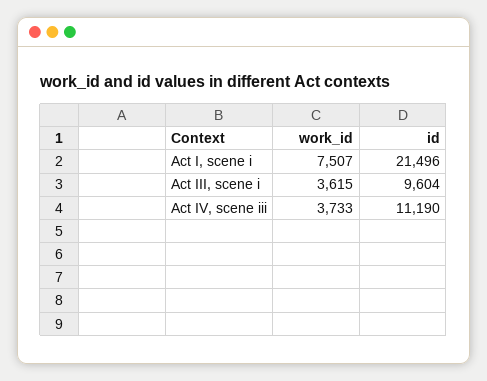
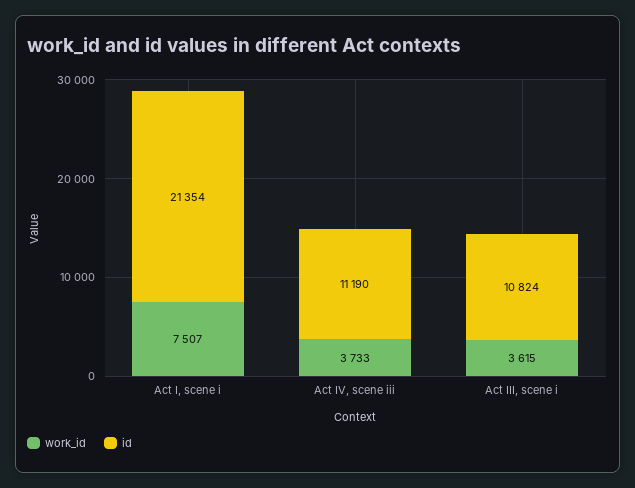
  {
    "work_id": {
      "Act I, scene i": 7507,
      "Act III, scene i": 3615,
      "Act IV, scene iii": 3733
    },
    "id": {
-     "Act I, scene i": 21496,
+     "Act I, scene i": 21354,
-     "Act III, scene i": 9604,
+     "Act III, scene i": 10824,
      "Act IV, scene iii": 11190
    }
  }

